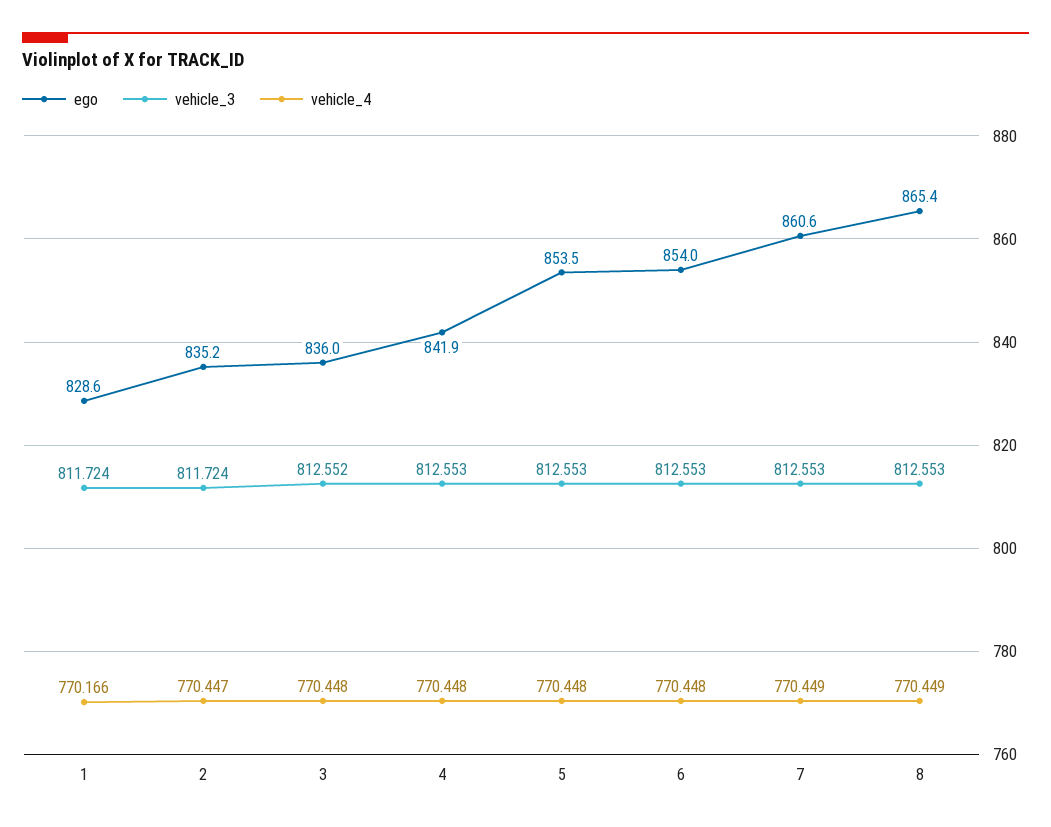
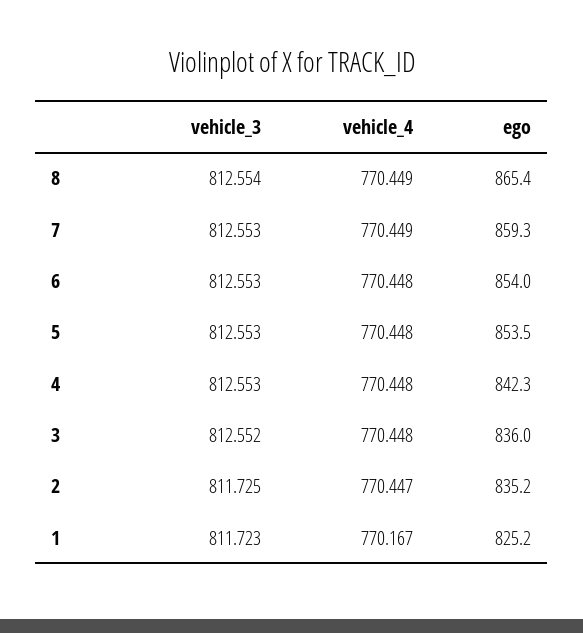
  {
    "ego": {
-     "1": 828.6,
+     "1": 825.2,
      "2": 835.2,
      "3": 836,
-     "4": 841.9,
+     "4": 842.3,
      "5": 853.5,
      "6": 854,
-     "7": 860.6,
+     "7": 859.3,
      "8": 865.4
    },
    "vehicle_3": {
-     "1": 811.724,
+     "1": 811.723,
-     "2": 811.724,
+     "2": 811.725,
      "3": 812.552,
      "4": 812.553,
      "5": 812.553,
      "6": 812.553,
      "7": 812.553,
-     "8": 812.553
+     "8": 812.554
    },
    "vehicle_4": {
-     "1": 770.166,
+     "1": 770.167,
      "2": 770.447,
      "3": 770.448,
      "4": 770.448,
      "5": 770.448,
      "6": 770.448,
      "7": 770.449,
      "8": 770.449
    }
  }

